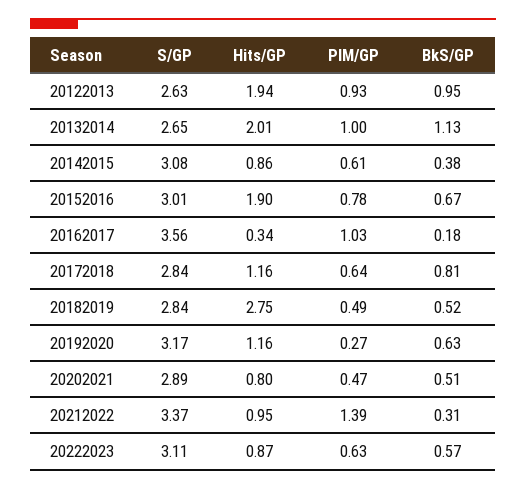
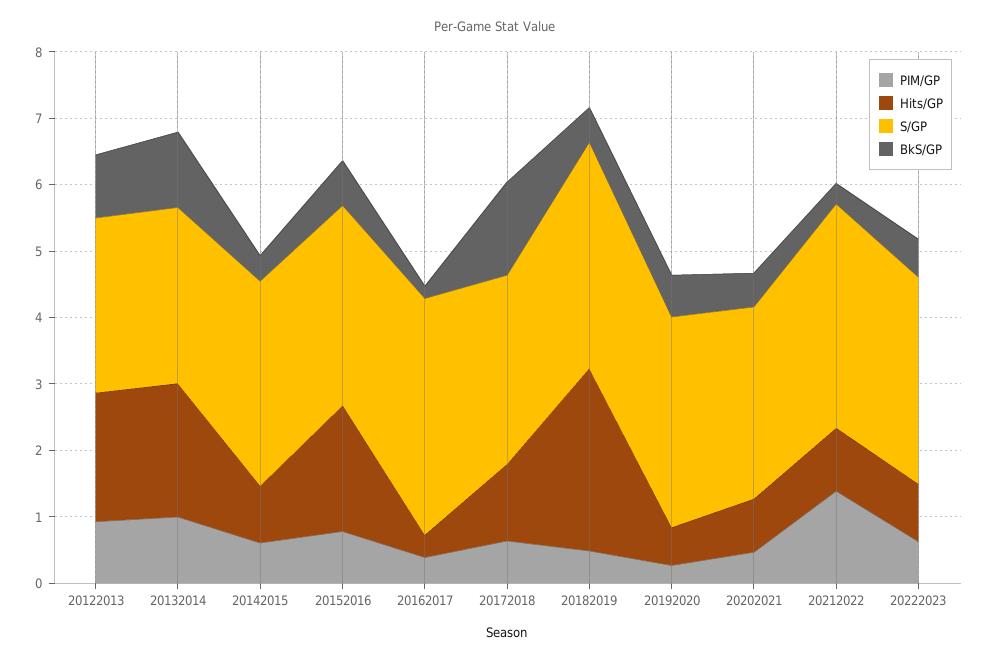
  {
    "S/GP": {
      "20122013": 2.63,
      "20132014": 2.65,
      "20142015": 3.08,
      "20152016": 3.01,
      "20162017": 3.56,
      "20172018": 2.84,
-     "20182019": 2.84,
+     "20182019": 3.4,
      "20192020": 3.17,
      "20202021": 2.89,
      "20212022": 3.37,
      "20222023": 3.11
    },
    "Hits/GP": {
      "20122013": 1.94,
      "20132014": 2.01,
      "20142015": 0.86,
      "20152016": 1.9,
      "20162017": 0.34,
      "20172018": 1.16,
      "20182019": 2.75,
-     "20192020": 1.16,
+     "20192020": 0.6,
      "20202021": 0.8,
      "20212022": 0.95,
      "20222023": 0.87
    },
    "PIM/GP": {
      "20122013": 0.93,
      "20132014": 1,
      "20142015": 0.61,
      "20152016": 0.78,
-     "20162017": 1.03,
+     "20162017": 0.4,
      "20172018": 0.64,
      "20182019": 0.49,
      "20192020": 0.27,
      "20202021": 0.47,
      "20212022": 1.39,
      "20222023": 0.63
    },
    "BkS/GP": {
      "20122013": 0.95,
      "20132014": 1.13,
      "20142015": 0.38,
      "20152016": 0.67,
      "20162017": 0.18,
-     "20172018": 0.81,
+     "20172018": 1.4,
      "20182019": 0.52,
      "20192020": 0.63,
      "20202021": 0.51,
      "20212022": 0.31,
      "20222023": 0.57
    }
  }

